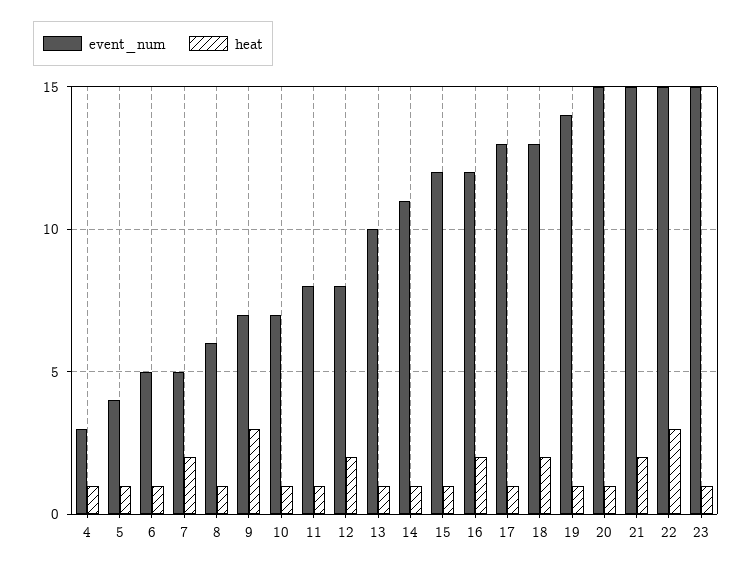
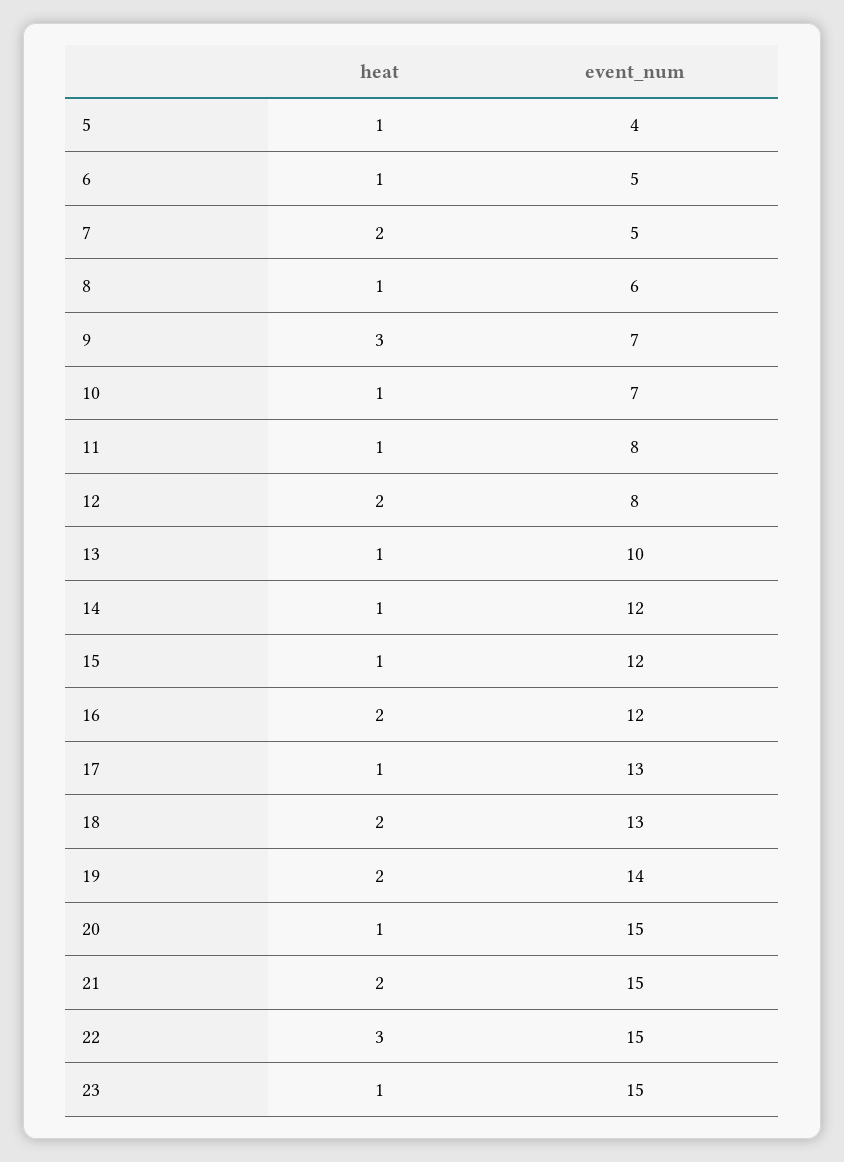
  {
    "event_num": {
-     "4": 3,
      "5": 4,
      "6": 5,
      "7": 5,
      "8": 6,
      "9": 7,
      "10": 7,
      "11": 8,
      "12": 8,
      "13": 10,
-     "14": 11,
+     "14": 12,
      "15": 12,
      "16": 12,
      "17": 13,
      "18": 13,
      "19": 14,
      "20": 15,
      "21": 15,
      "22": 15,
      "23": 15
    },
    "heat": {
-     "4": 1,
      "5": 1,
      "6": 1,
      "7": 2,
      "8": 1,
      "9": 3,
      "10": 1,
      "11": 1,
      "12": 2,
      "13": 1,
      "14": 1,
      "15": 1,
      "16": 2,
      "17": 1,
      "18": 2,
-     "19": 1,
+     "19": 2,
      "20": 1,
      "21": 2,
      "22": 3,
      "23": 1
    }
  }

